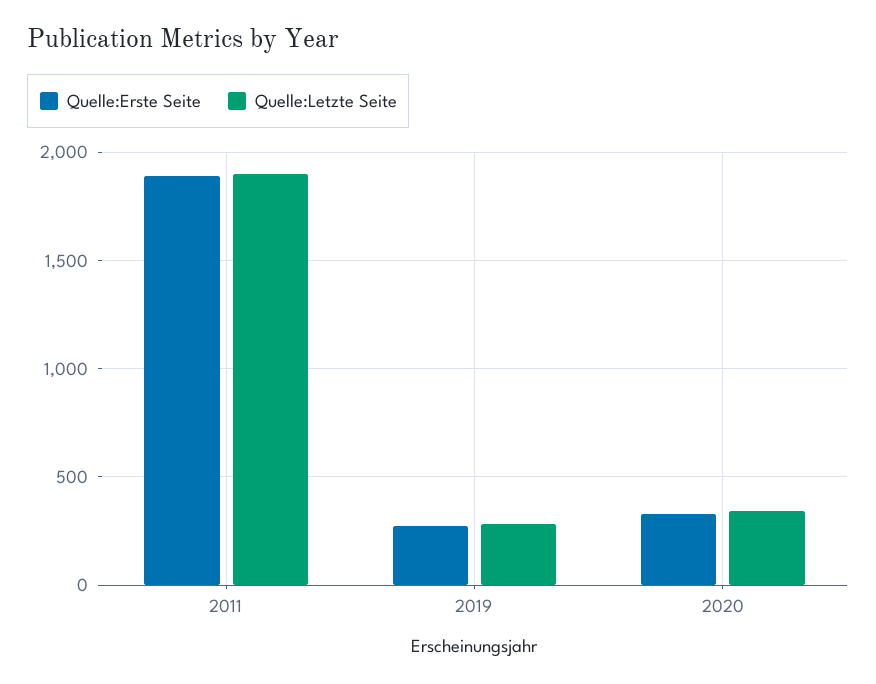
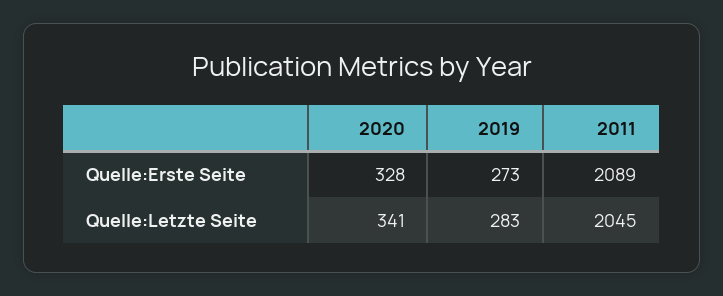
  {
    "Quelle:Erste Seite": {
-     "2011": 1900,
+     "2011": 2089,
      "2019": 273,
      "2020": 328
    },
    "Quelle:Letzte Seite": {
-     "2011": 1900,
+     "2011": 2045,
      "2019": 283,
      "2020": 341
    }
  }

